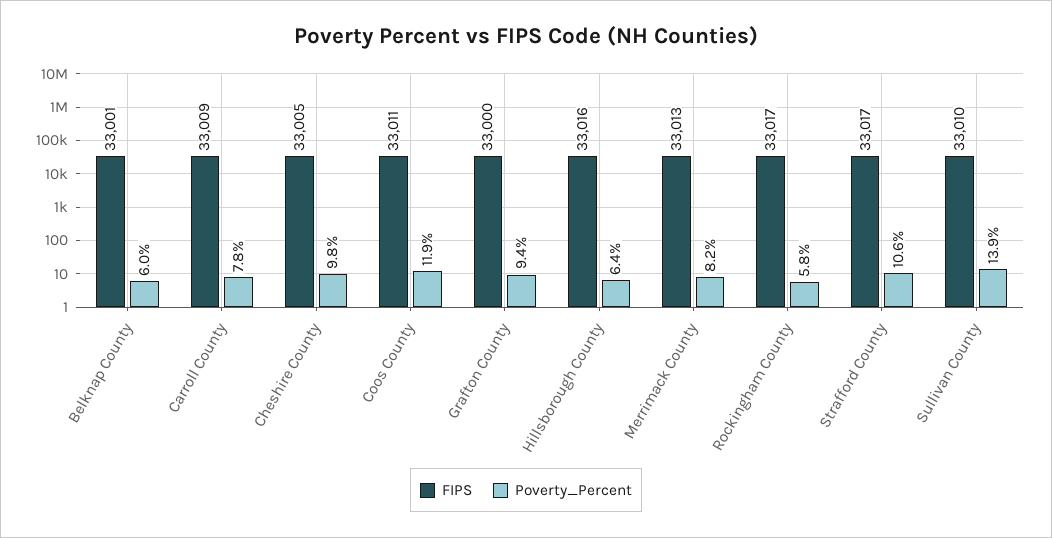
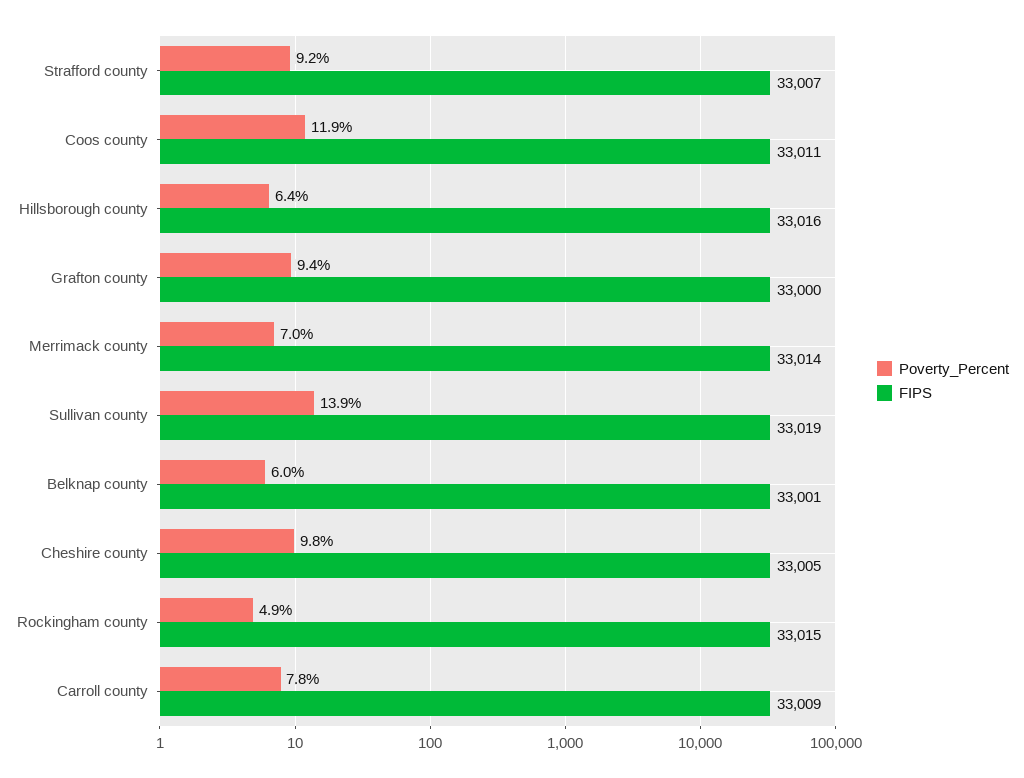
  {
    "FIPS": {
      "Belknap County": 33001,
      "Carroll County": 33009,
      "Cheshire County": 33005,
      "Coos County": 33011,
      "Grafton County": 33000,
      "Hillsborough County": 33016,
-     "Merrimack County": 33013,
+     "Merrimack County": 33014,
-     "Rockingham County": 33017,
+     "Rockingham County": 33015,
-     "Strafford County": 33017,
+     "Strafford County": 33007,
-     "Sullivan County": 33010
+     "Sullivan County": 33019
    },
    "Poverty_Percent": {
      "Belknap County": 6,
      "Carroll County": 7.8,
      "Cheshire County": 9.8,
      "Coos County": 11.9,
      "Grafton County": 9.4,
      "Hillsborough County": 6.4,
-     "Merrimack County": 8.2,
+     "Merrimack County": 7,
-     "Rockingham County": 5.8,
+     "Rockingham County": 4.9,
-     "Strafford County": 10.6,
+     "Strafford County": 9.2,
      "Sullivan County": 13.9
    }
  }

